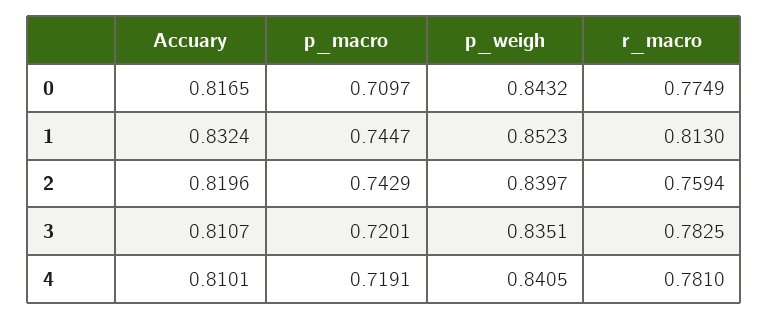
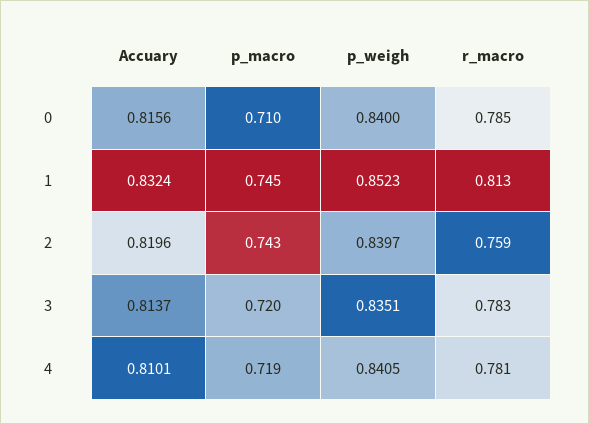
  {
    "Accuary": {
-     "0": 0.8165,
+     "0": 0.8156,
      "1": 0.8324,
      "2": 0.8196,
-     "3": 0.8107,
+     "3": 0.8137,
      "4": 0.8101
    },
    "p_macro": {
      "0": 0.7097,
      "1": 0.7447,
      "2": 0.7429,
      "3": 0.7201,
      "4": 0.7191
    },
    "p_weigh": {
-     "0": 0.8432,
+     "0": 0.84,
      "1": 0.8523,
      "2": 0.8397,
      "3": 0.8351,
      "4": 0.8405
    },
    "r_macro": {
-     "0": 0.7749,
+     "0": 0.785,
      "1": 0.813,
      "2": 0.7594,
      "3": 0.7825,
      "4": 0.781
    }
  }

